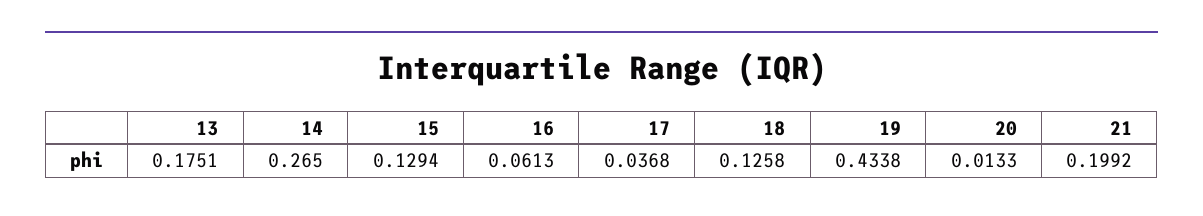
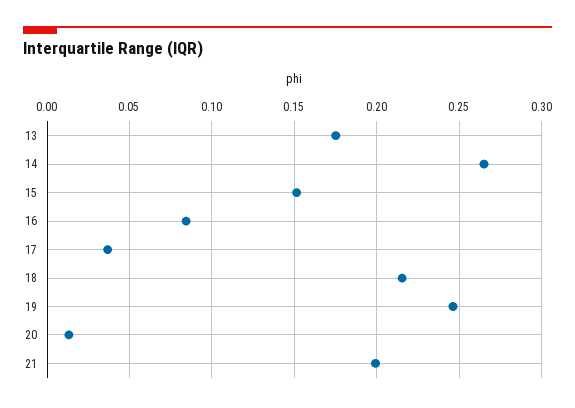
  {
    "13": 0.1751,
    "14": 0.265,
-   "15": 0.1294,
+   "15": 0.15,
-   "16": 0.0613,
+   "16": 0.085,
    "17": 0.0368,
-   "18": 0.1258,
+   "18": 0.215,
-   "19": 0.4338,
+   "19": 0.245,
    "20": 0.0133,
    "21": 0.1992
  }

